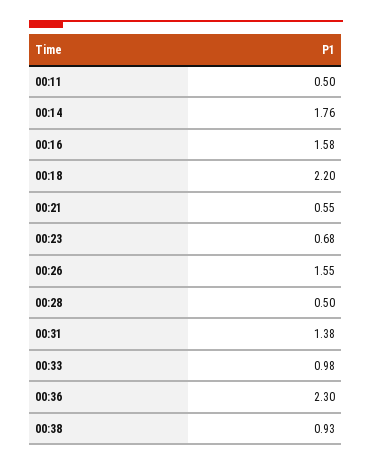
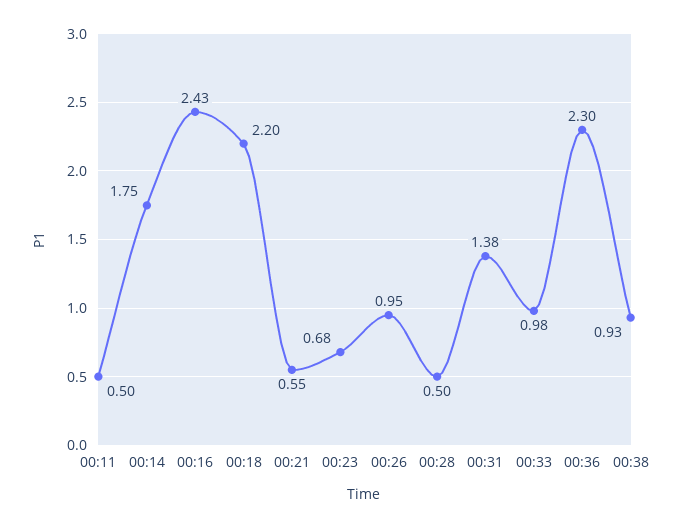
  {
    "00:11": 0.5,
-   "00:14": 1.76,
+   "00:14": 1.75,
-   "00:16": 1.58,
+   "00:16": 2.43,
    "00:18": 2.2,
    "00:21": 0.55,
    "00:23": 0.68,
-   "00:26": 1.55,
+   "00:26": 0.95,
    "00:28": 0.5,
    "00:31": 1.38,
    "00:33": 0.98,
    "00:36": 2.3,
    "00:38": 0.93
  }

